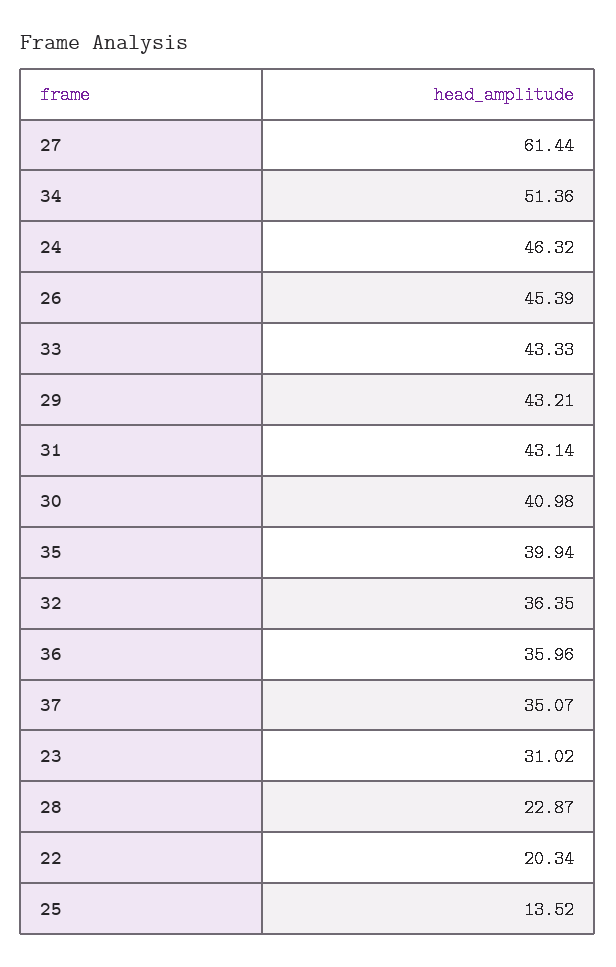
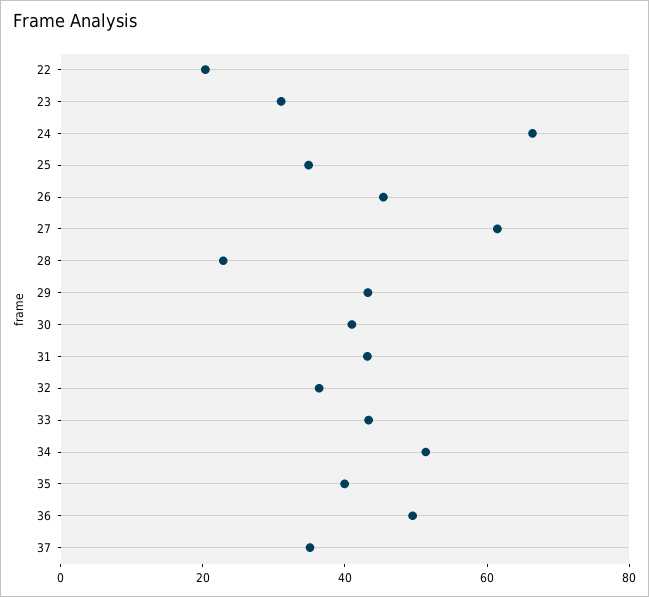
  {
    "27": 61.44,
    "34": 51.36,
-   "24": 46.32,
+   "24": 65,
    "26": 45.39,
    "33": 43.33,
    "29": 43.21,
    "31": 43.14,
    "30": 40.98,
    "35": 39.94,
    "32": 36.35,
-   "36": 35.96,
+   "36": 50,
    "37": 35.07,
    "23": 31.02,
    "28": 22.87,
    "22": 20.34,
-   "25": 13.52
+   "25": 35
  }

